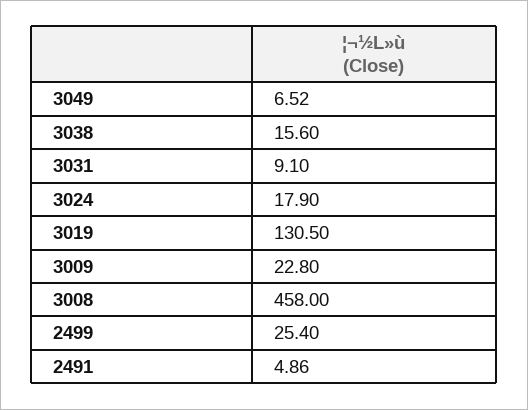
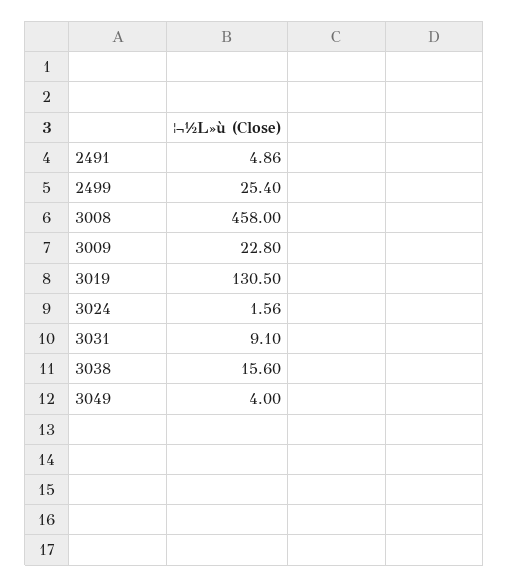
  {
-   "3049": 6.52,
+   "3049": 4,
    "3038": 15.6,
    "3031": 9.1,
-   "3024": 17.9,
+   "3024": 1.56,
    "3019": 130.5,
    "3009": 22.8,
    "3008": 458,
    "2499": 25.4,
    "2491": 4.86
  }

